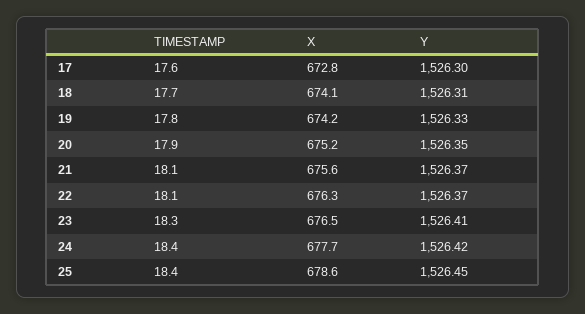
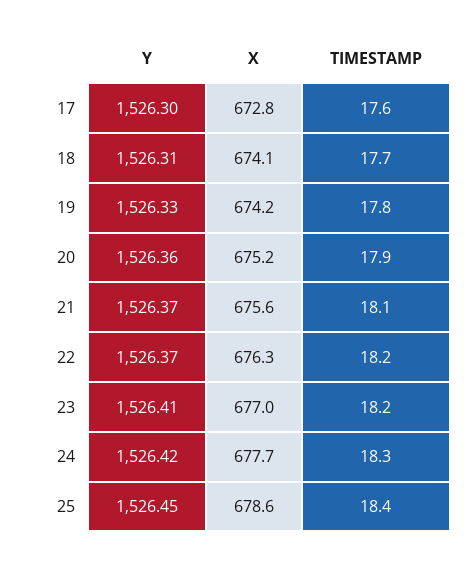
  {
    "TIMESTAMP": {
      "17": 17.6,
      "18": 17.7,
      "19": 17.8,
      "20": 17.9,
      "21": 18.1,
-     "22": 18.1,
+     "22": 18.2,
-     "23": 18.3,
+     "23": 18.2,
-     "24": 18.4,
+     "24": 18.3,
      "25": 18.4
    },
    "X": {
      "17": 672.8,
      "18": 674.1,
      "19": 674.2,
      "20": 675.2,
      "21": 675.6,
      "22": 676.3,
-     "23": 676.5,
+     "23": 677,
      "24": 677.7,
      "25": 678.6
    },
    "Y": {
      "17": 1526.3,
      "18": 1526.31,
      "19": 1526.33,
-     "20": 1526.35,
+     "20": 1526.36,
      "21": 1526.37,
      "22": 1526.37,
      "23": 1526.41,
      "24": 1526.42,
      "25": 1526.45
    }
  }

